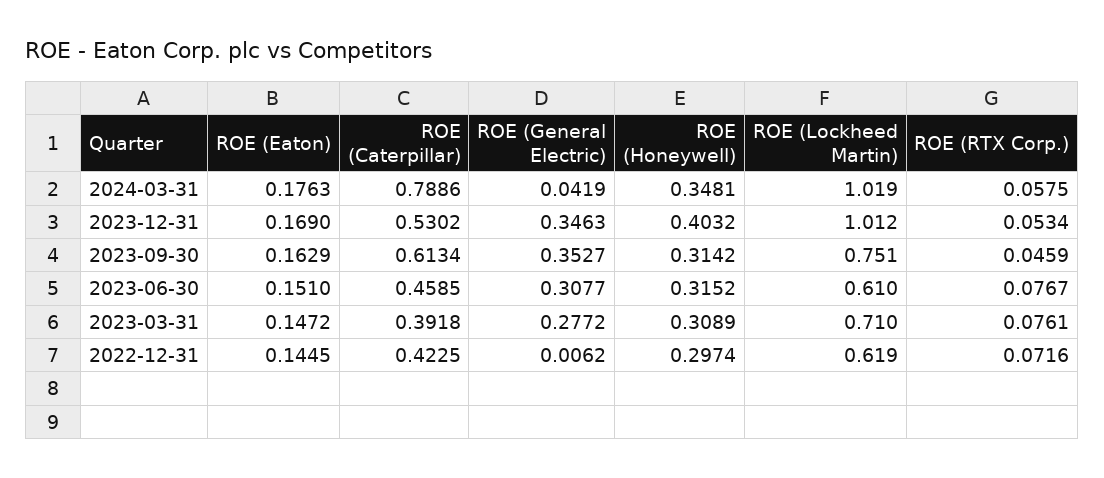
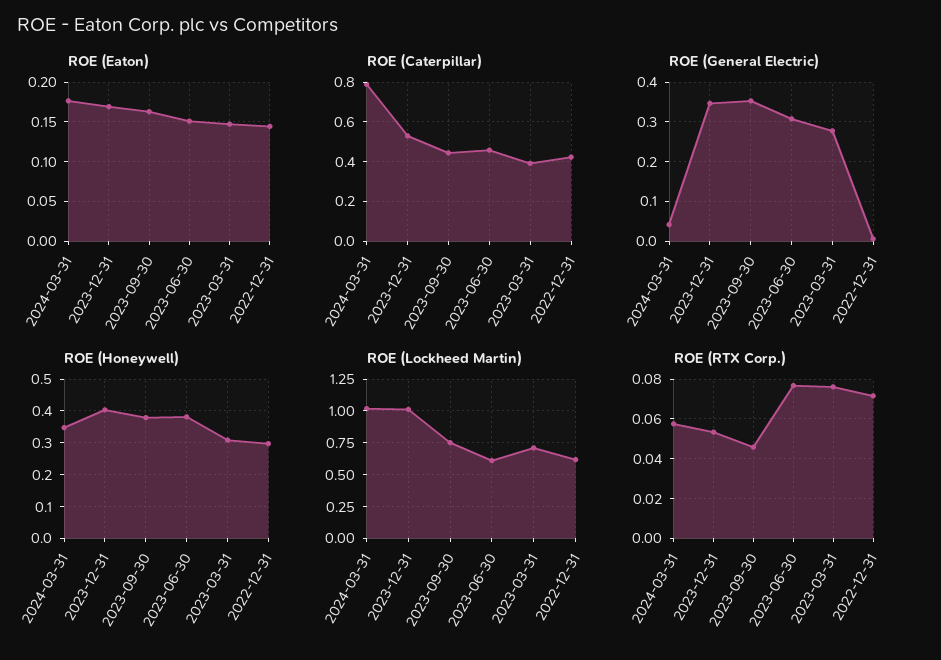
  {
    "ROE (Eaton)": {
      "2024-03-31": 0.1763,
      "2023-12-31": 0.169,
      "2023-09-30": 0.1629,
      "2023-06-30": 0.151,
      "2023-03-31": 0.1472,
      "2022-12-31": 0.1445
    },
    "ROE (Caterpillar)": {
      "2024-03-31": 0.7886,
      "2023-12-31": 0.5302,
-     "2023-09-30": 0.6134,
+     "2023-09-30": 0.45,
      "2023-06-30": 0.4585,
      "2023-03-31": 0.3918,
      "2022-12-31": 0.4225
    },
    "ROE (General Electric)": {
      "2024-03-31": 0.0419,
      "2023-12-31": 0.3463,
      "2023-09-30": 0.3527,
      "2023-06-30": 0.3077,
      "2023-03-31": 0.2772,
      "2022-12-31": 0.0062
    },
    "ROE (Honeywell)": {
      "2024-03-31": 0.3481,
      "2023-12-31": 0.4032,
-     "2023-09-30": 0.3142,
+     "2023-09-30": 0.38,
-     "2023-06-30": 0.3152,
+     "2023-06-30": 0.38,
      "2023-03-31": 0.3089,
      "2022-12-31": 0.2974
    },
    "ROE (Lockheed Martin)": {
      "2024-03-31": 1.019,
      "2023-12-31": 1.012,
      "2023-09-30": 0.751,
      "2023-06-30": 0.61,
      "2023-03-31": 0.71,
      "2022-12-31": 0.619
    },
    "ROE (RTX Corp.)": {
      "2024-03-31": 0.0575,
      "2023-12-31": 0.0534,
      "2023-09-30": 0.0459,
      "2023-06-30": 0.0767,
      "2023-03-31": 0.0761,
      "2022-12-31": 0.0716
    }
  }

